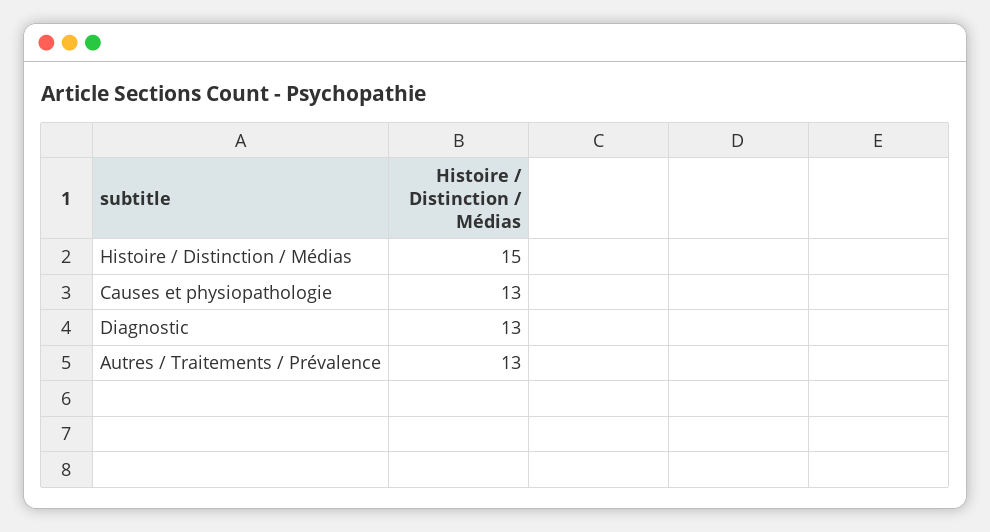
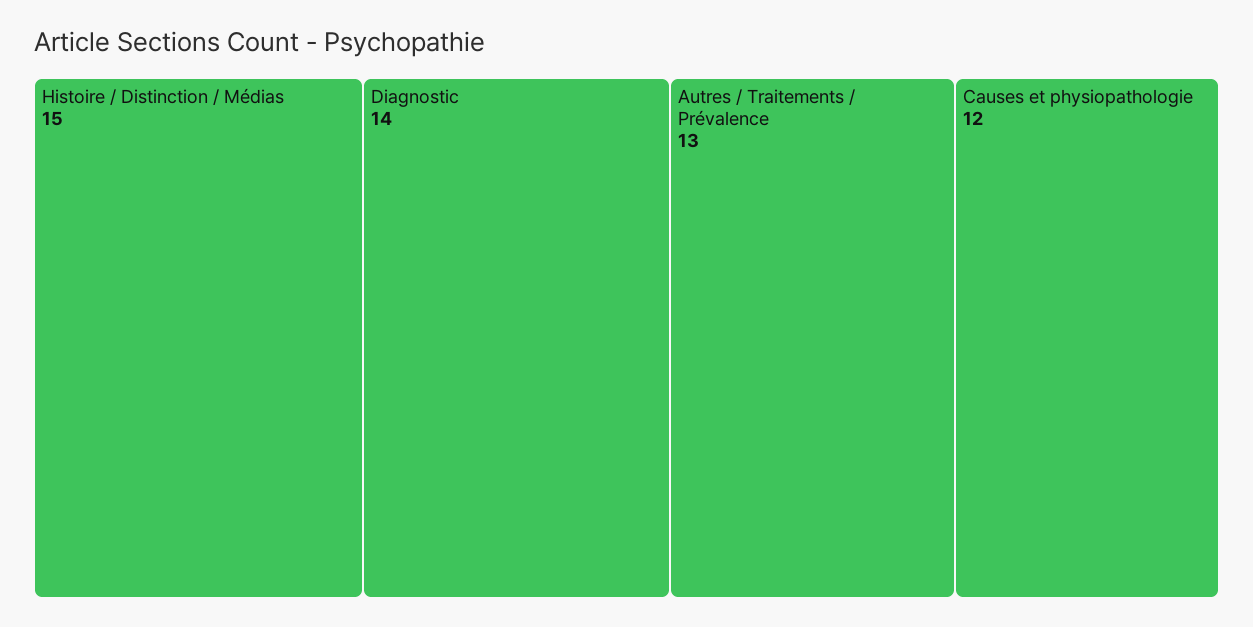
  {
    "Histoire / Distinction / Médias": 15,
-   "Causes et physiopathologie": 13,
+   "Causes et physiopathologie": 12,
-   "Diagnostic": 13,
+   "Diagnostic": 14,
    "Autres / Traitements / Prévalence": 13
  }

